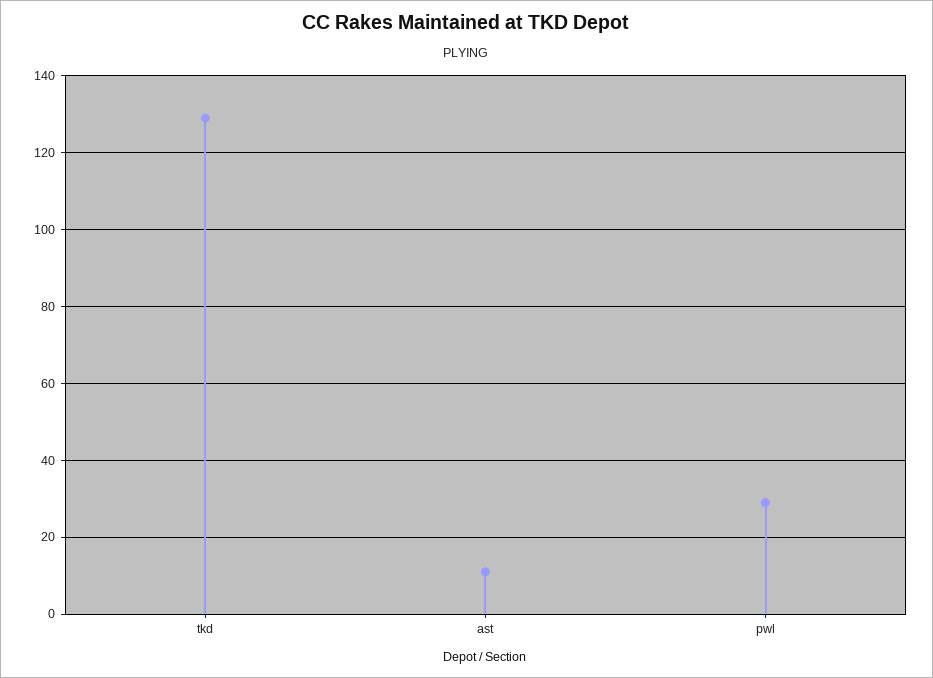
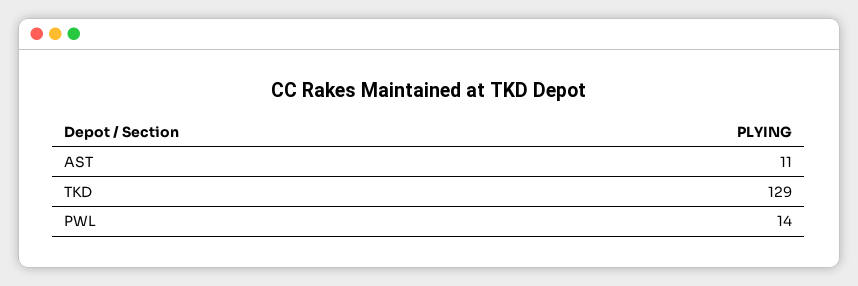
  {
    "tkd": 129,
    "ast": 11,
-   "pwl": 30
+   "pwl": 14
  }

